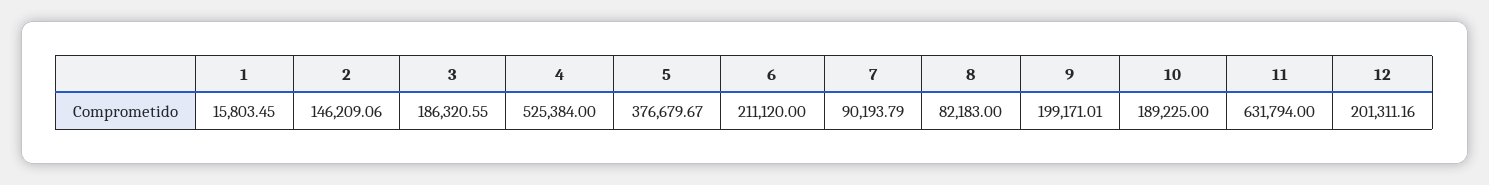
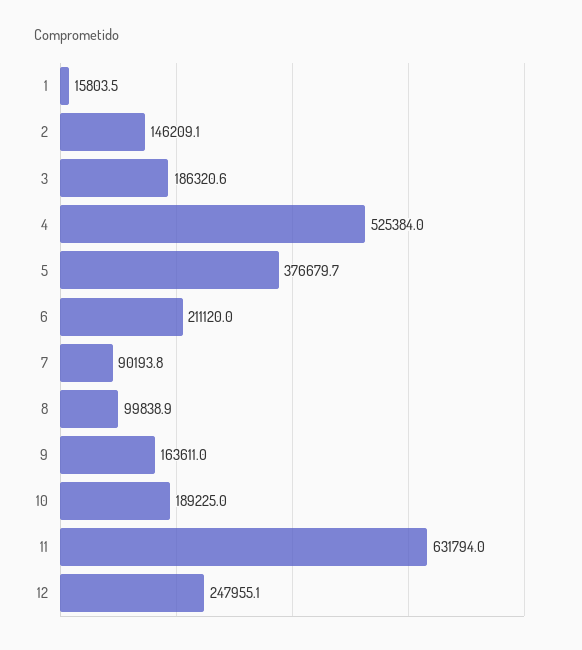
  {
    "1": 15803.45,
    "2": 146209.06,
    "3": 186320.55,
    "4": 525384,
    "5": 376679.67,
    "6": 211120,
    "7": 90193.79,
-   "8": 82183,
+   "8": 99838.9,
-   "9": 199171.01,
+   "9": 163611,
    "10": 189225,
    "11": 631794,
-   "12": 201311.16
+   "12": 247955.1
  }

